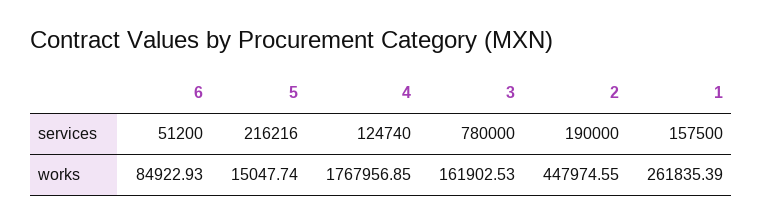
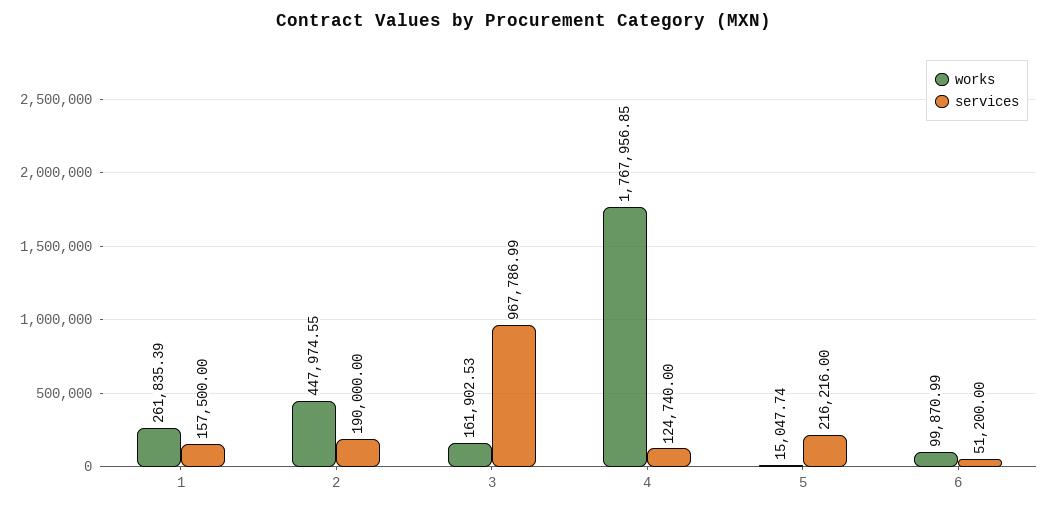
  {
    "services": {
      "6": 51200,
      "5": 216216,
      "4": 124740,
-     "3": 780000,
+     "3": 967786.99,
      "2": 190000,
      "1": 157500
    },
    "works": {
-     "6": 84922.93,
+     "6": 99870.99,
      "5": 15047.74,
      "4": 1767956.85,
      "3": 161902.53,
      "2": 447974.55,
      "1": 261835.39
    }
  }

